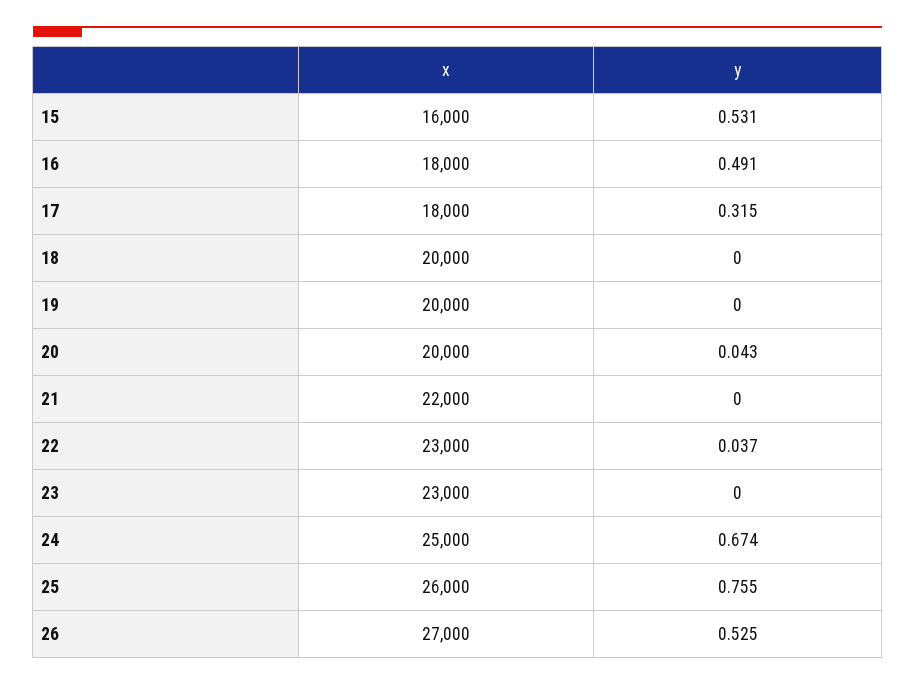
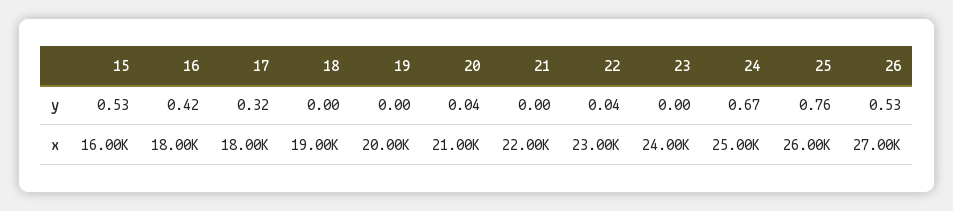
  {
    "x": {
      "15": 16000,
      "16": 18000,
      "17": 18000,
-     "18": 20000,
+     "18": 19000,
      "19": 20000,
-     "20": 20000,
+     "20": 21000,
      "21": 22000,
      "22": 23000,
-     "23": 23000,
+     "23": 24000,
      "24": 25000,
      "25": 26000,
      "26": 27000
    },
    "y": {
      "15": 0.531,
-     "16": 0.491,
+     "16": 0.42,
      "17": 0.315,
      "18": 0,
      "19": 0,
      "20": 0.043,
      "21": 0,
      "22": 0.037,
      "23": 0,
      "24": 0.674,
      "25": 0.755,
      "26": 0.525
    }
  }

